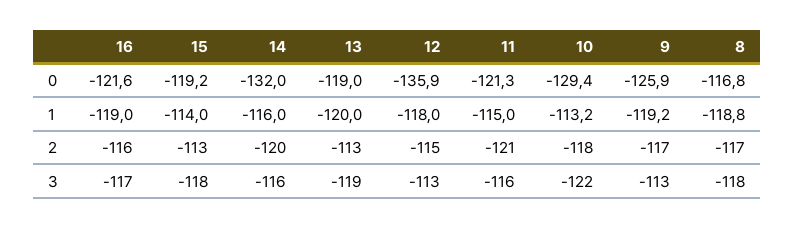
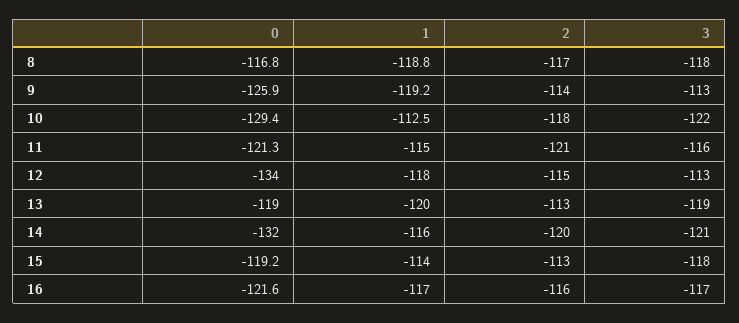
  {
    "16": {
      "0": -121.6,
-     "1": -119,
+     "1": -117,
      "2": -116,
      "3": -117
    },
    "15": {
      "0": -119.2,
      "1": -114,
      "2": -113,
      "3": -118
    },
    "14": {
      "0": -132,
      "1": -116,
      "2": -120,
-     "3": -116
+     "3": -121
    },
    "13": {
      "0": -119,
      "1": -120,
      "2": -113,
      "3": -119
    },
    "12": {
-     "0": -135.9,
+     "0": -134,
      "1": -118,
      "2": -115,
      "3": -113
    },
    "11": {
      "0": -121.3,
      "1": -115,
      "2": -121,
      "3": -116
    },
    "10": {
      "0": -129.4,
-     "1": -113.2,
+     "1": -112.5,
      "2": -118,
      "3": -122
    },
    "9": {
      "0": -125.9,
      "1": -119.2,
-     "2": -117,
+     "2": -114,
      "3": -113
    },
    "8": {
      "0": -116.8,
      "1": -118.8,
      "2": -117,
      "3": -118
    }
  }

